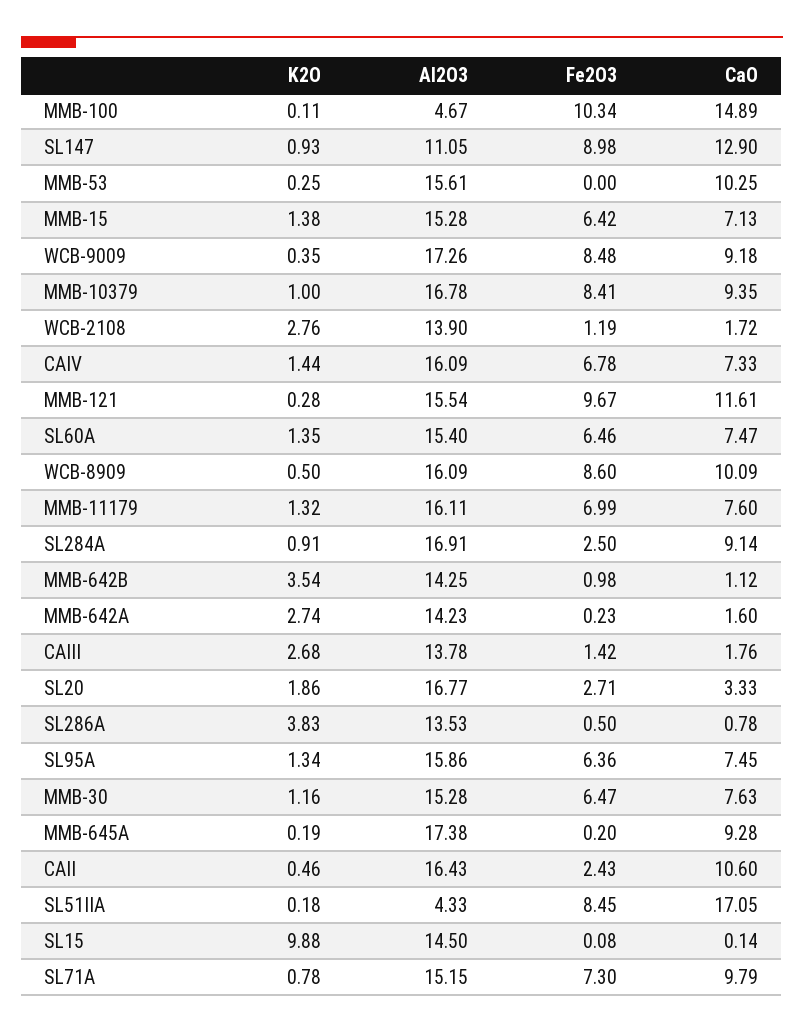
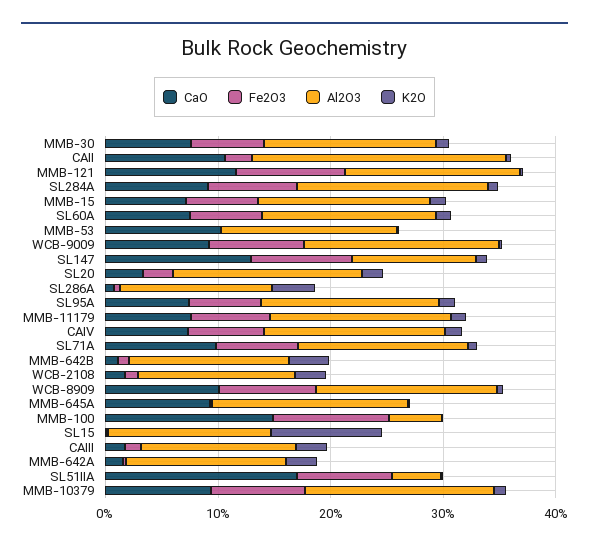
  {
    "K2O": {
      "MMB-100": 0.11,
      "SL147": 0.93,
      "MMB-53": 0.25,
      "MMB-15": 1.38,
      "WCB-9009": 0.35,
      "MMB-10379": 1,
      "WCB-2108": 2.76,
      "CAIV": 1.44,
      "MMB-121": 0.28,
      "SL60A": 1.35,
      "WCB-8909": 0.5,
      "MMB-11179": 1.32,
      "SL284A": 0.91,
      "MMB-642B": 3.54,
      "MMB-642A": 2.74,
      "CAIII": 2.68,
      "SL20": 1.86,
      "SL286A": 3.83,
      "SL95A": 1.34,
      "MMB-30": 1.16,
      "MMB-645A": 0.19,
      "CAII": 0.46,
      "SL51IIA": 0.18,
      "SL15": 9.88,
      "SL71A": 0.78
    },
    "Al2O3": {
      "MMB-100": 4.67,
      "SL147": 11.05,
      "MMB-53": 15.61,
      "MMB-15": 15.28,
      "WCB-9009": 17.26,
      "MMB-10379": 16.78,
      "WCB-2108": 13.9,
      "CAIV": 16.09,
      "MMB-121": 15.54,
      "SL60A": 15.4,
      "WCB-8909": 16.09,
      "MMB-11179": 16.11,
      "SL284A": 16.91,
      "MMB-642B": 14.25,
      "MMB-642A": 14.23,
      "CAIII": 13.78,
      "SL20": 16.77,
      "SL286A": 13.53,
      "SL95A": 15.86,
      "MMB-30": 15.28,
      "MMB-645A": 17.38,
-     "CAII": 16.43,
+     "CAII": 22,
      "SL51IIA": 4.33,
      "SL15": 14.5,
      "SL71A": 15.15
    },
    "Fe2O3": {
      "MMB-100": 10.34,
      "SL147": 8.98,
      "MMB-53": 0,
      "MMB-15": 6.42,
      "WCB-9009": 8.48,
      "MMB-10379": 8.41,
      "WCB-2108": 1.19,
      "CAIV": 6.78,
      "MMB-121": 9.67,
      "SL60A": 6.46,
      "WCB-8909": 8.6,
      "MMB-11179": 6.99,
-     "SL284A": 2.5,
+     "SL284A": 8,
      "MMB-642B": 0.98,
      "MMB-642A": 0.23,
      "CAIII": 1.42,
      "SL20": 2.71,
      "SL286A": 0.5,
      "SL95A": 6.36,
      "MMB-30": 6.47,
      "MMB-645A": 0.2,
      "CAII": 2.43,
      "SL51IIA": 8.45,
      "SL15": 0.08,
      "SL71A": 7.3
    },
    "CaO": {
      "MMB-100": 14.89,
      "SL147": 12.9,
      "MMB-53": 10.25,
      "MMB-15": 7.13,
      "WCB-9009": 9.18,
      "MMB-10379": 9.35,
      "WCB-2108": 1.72,
      "CAIV": 7.33,
      "MMB-121": 11.61,
      "SL60A": 7.47,
      "WCB-8909": 10.09,
      "MMB-11179": 7.6,
      "SL284A": 9.14,
      "MMB-642B": 1.12,
      "MMB-642A": 1.6,
      "CAIII": 1.76,
      "SL20": 3.33,
      "SL286A": 0.78,
      "SL95A": 7.45,
      "MMB-30": 7.63,
      "MMB-645A": 9.28,
      "CAII": 10.6,
      "SL51IIA": 17.05,
      "SL15": 0.14,
      "SL71A": 9.79
    }
  }

